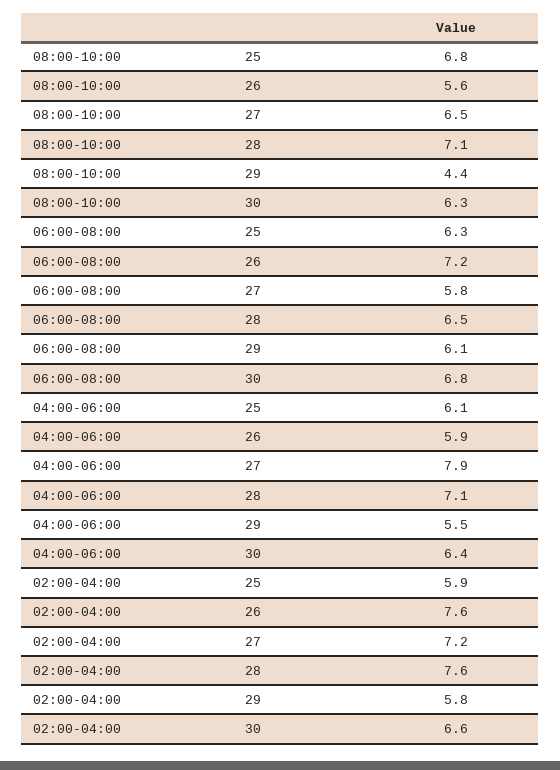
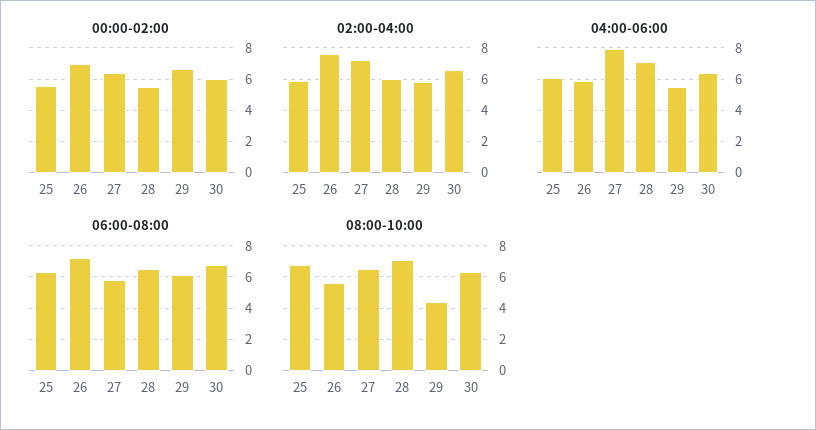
  {
    "08:00-10:00": {
      "25": 6.8,
      "26": 5.6,
      "27": 6.5,
      "28": 7.1,
      "29": 4.4,
      "30": 6.3
    },
    "06:00-08:00": {
      "25": 6.3,
      "26": 7.2,
      "27": 5.8,
      "28": 6.5,
      "29": 6.1,
      "30": 6.8
    },
    "04:00-06:00": {
      "25": 6.1,
      "26": 5.9,
      "27": 7.9,
      "28": 7.1,
      "29": 5.5,
      "30": 6.4
    },
    "02:00-04:00": {
      "25": 5.9,
      "26": 7.6,
      "27": 7.2,
-     "28": 7.6,
+     "28": 6,
      "29": 5.8,
      "30": 6.6
-   }
+   },
+   "00:00-02:00": {
+     "25": 5.5,
+     "26": 7,
+     "27": 6.5,
+     "28": 5.5,
+     "29": 6.5,
+     "30": 6
+   }
  }

